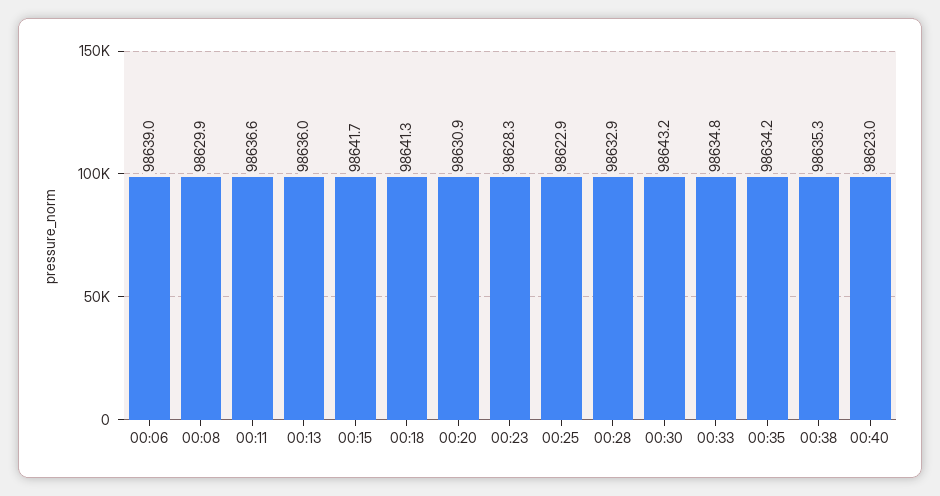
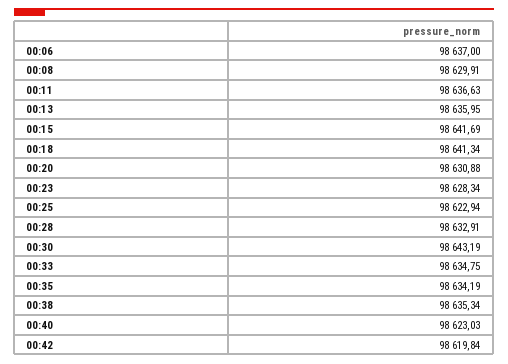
  {
-   "00:06": 98639,
+   "00:06": 98637,
    "00:08": 98629.91,
    "00:11": 98636.63,
    "00:13": 98635.95,
    "00:15": 98641.69,
    "00:18": 98641.34,
    "00:20": 98630.88,
    "00:23": 98628.34,
    "00:25": 98622.94,
    "00:28": 98632.91,
    "00:30": 98643.19,
    "00:33": 98634.75,
    "00:35": 98634.19,
    "00:38": 98635.34,
-   "00:40": 98623.03
+   "00:40": 98623.03,
+   "00:42": 98619.84
  }

